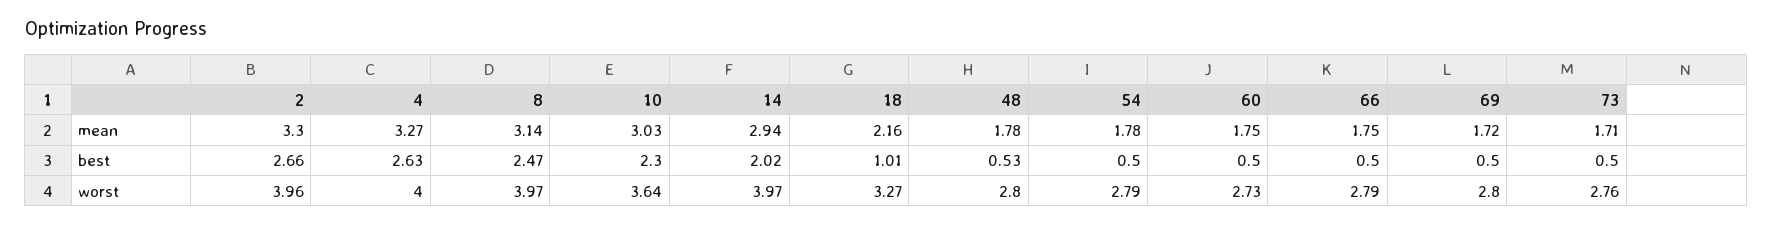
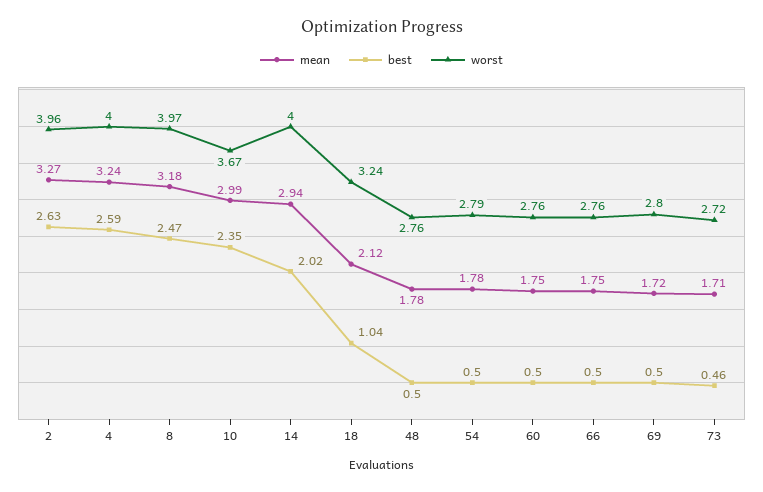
  {
    "mean": {
-     "2": 3.3,
+     "2": 3.27,
-     "4": 3.27,
+     "4": 3.24,
-     "8": 3.14,
+     "8": 3.18,
-     "10": 3.03,
+     "10": 2.99,
      "14": 2.94,
-     "18": 2.16,
+     "18": 2.12,
      "48": 1.78,
      "54": 1.78,
      "60": 1.75,
      "66": 1.75,
      "69": 1.72,
      "73": 1.71
    },
    "best": {
-     "2": 2.66,
+     "2": 2.63,
-     "4": 2.63,
+     "4": 2.59,
      "8": 2.47,
-     "10": 2.3,
+     "10": 2.35,
      "14": 2.02,
-     "18": 1.01,
+     "18": 1.04,
-     "48": 0.53,
+     "48": 0.5,
      "54": 0.5,
      "60": 0.5,
      "66": 0.5,
      "69": 0.5,
-     "73": 0.5
+     "73": 0.46
    },
    "worst": {
      "2": 3.96,
      "4": 4,
      "8": 3.97,
-     "10": 3.64,
+     "10": 3.67,
-     "14": 3.97,
+     "14": 4,
-     "18": 3.27,
+     "18": 3.24,
-     "48": 2.8,
+     "48": 2.76,
      "54": 2.79,
-     "60": 2.73,
+     "60": 2.76,
-     "66": 2.79,
+     "66": 2.76,
      "69": 2.8,
-     "73": 2.76
+     "73": 2.72
    }
  }

